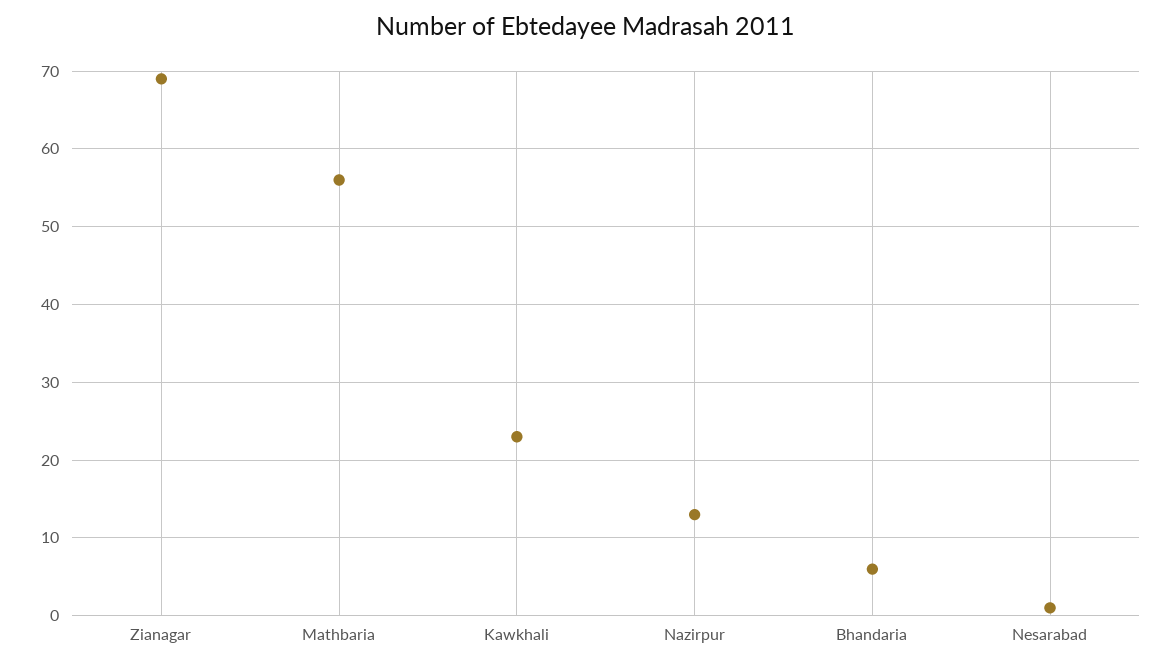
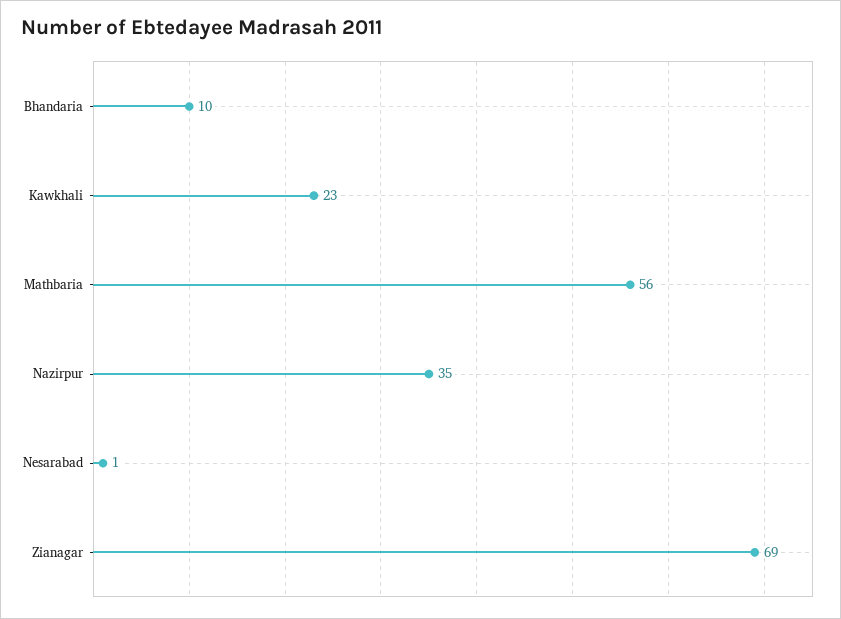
  {
    "Zianagar": 69,
    "Mathbaria": 56,
    "Kawkhali": 23,
-   "Nazirpur": 13,
+   "Nazirpur": 35,
-   "Bhandaria": 6,
+   "Bhandaria": 10,
    "Nesarabad": 1
  }

